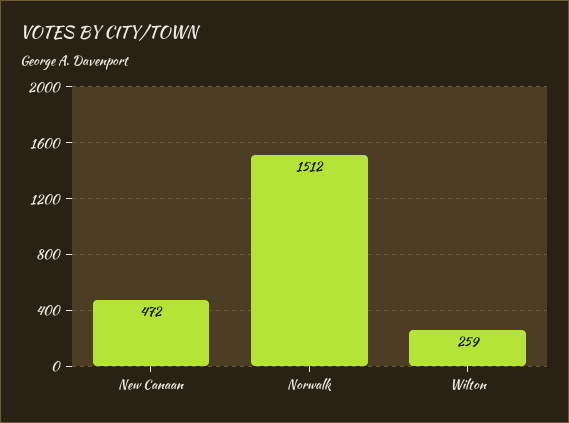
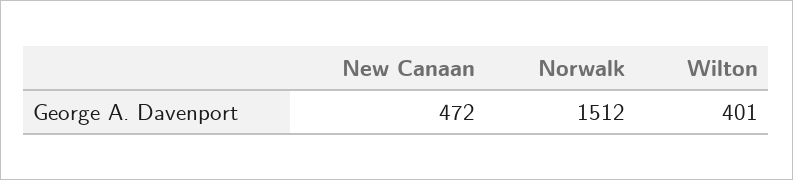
  {
    "New Canaan": 472,
    "Norwalk": 1512,
-   "Wilton": 259
+   "Wilton": 401
  }

